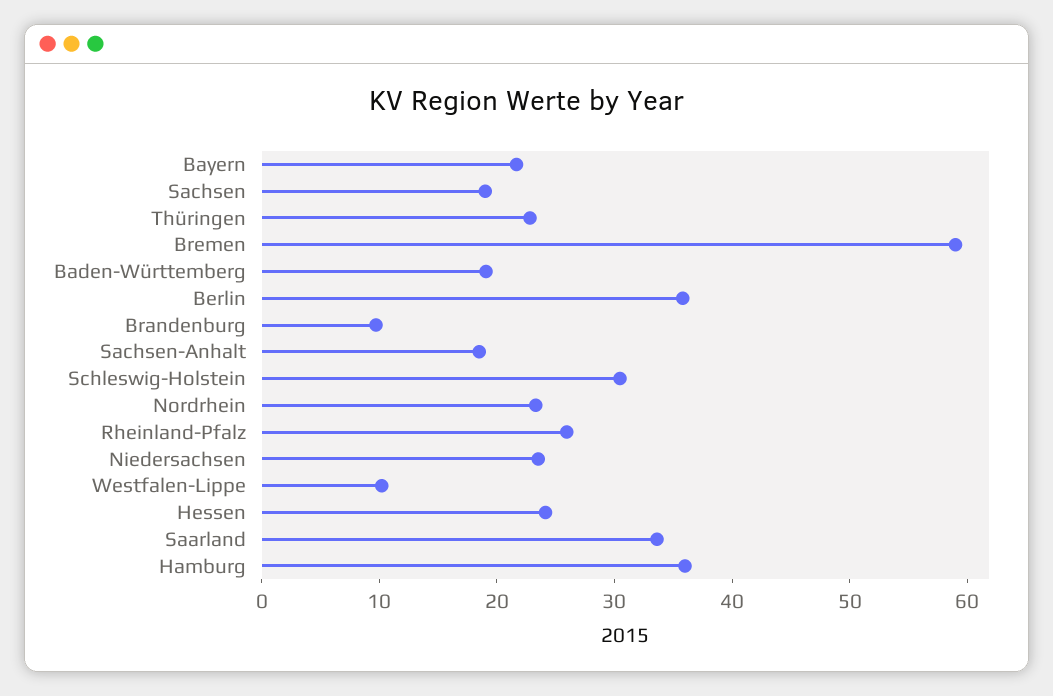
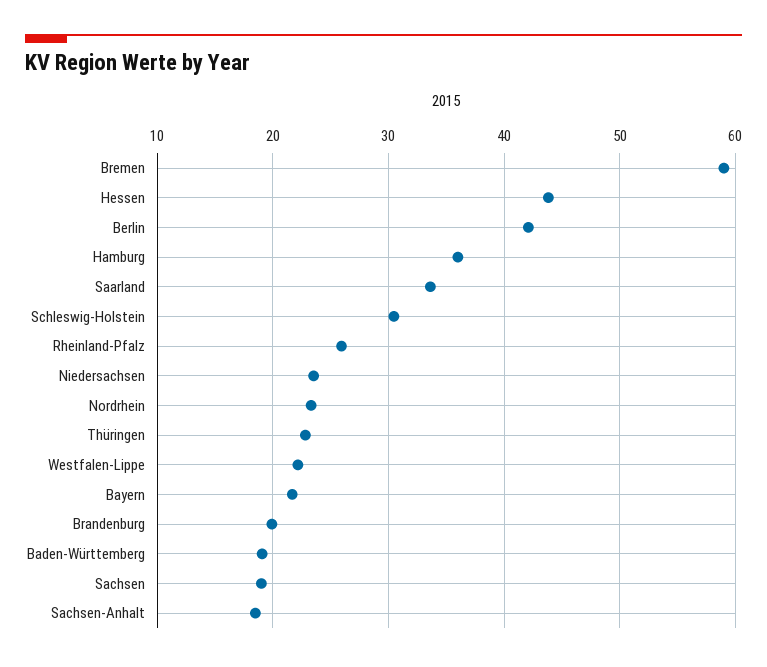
  {
    "Bayern": 22,
    "Sachsen": 19,
    "Thüringen": 23,
    "Bremen": 59,
    "Baden-Württemberg": 19,
-   "Berlin": 36,
+   "Berlin": 42,
-   "Brandenburg": 10,
+   "Brandenburg": 20,
    "Sachsen-Anhalt": 19,
    "Schleswig-Holstein": 30,
    "Nordrhein": 23,
    "Rheinland-Pfalz": 26,
    "Niedersachsen": 24,
-   "Westfalen-Lippe": 10,
+   "Westfalen-Lippe": 22,
-   "Hessen": 24,
+   "Hessen": 44,
    "Saarland": 34,
    "Hamburg": 36
  }

